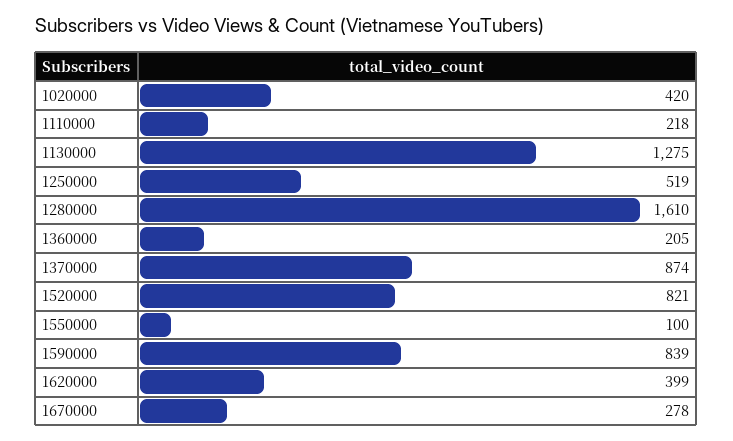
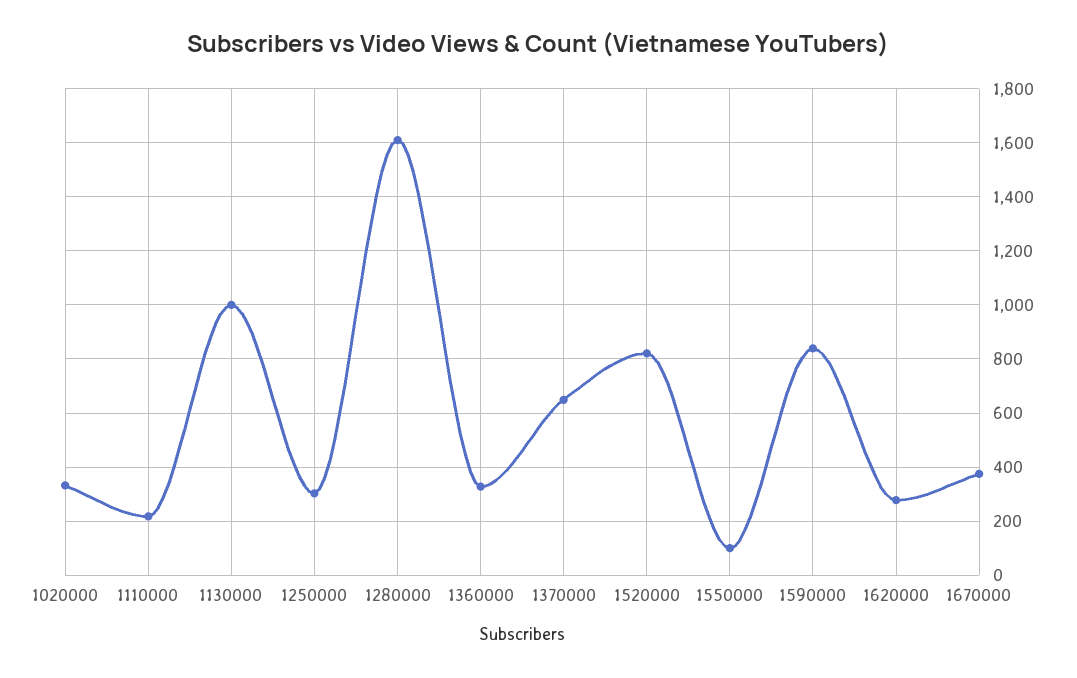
  {
-   "1020000": 420,
+   "1020000": 325,
    "1110000": 218,
-   "1130000": 1275,
+   "1130000": 1000,
-   "1250000": 519,
+   "1250000": 300,
    "1280000": 1610,
-   "1360000": 205,
+   "1360000": 325,
-   "1370000": 874,
+   "1370000": 650,
    "1520000": 821,
    "1550000": 100,
    "1590000": 839,
-   "1620000": 399,
+   "1620000": 275,
-   "1670000": 278
+   "1670000": 375
  }

